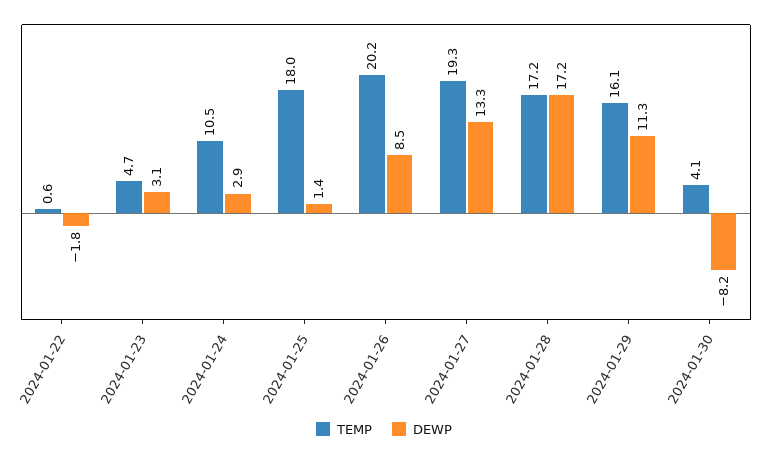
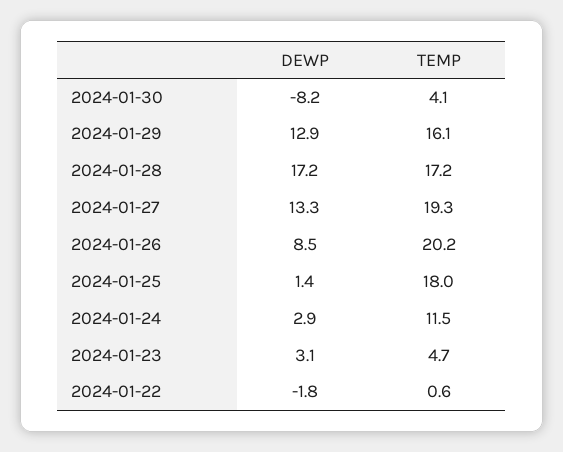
  {
    "TEMP": {
      "2024-01-22": 0.6,
      "2024-01-23": 4.7,
-     "2024-01-24": 10.5,
+     "2024-01-24": 11.5,
      "2024-01-25": 18,
      "2024-01-26": 20.2,
      "2024-01-27": 19.3,
      "2024-01-28": 17.2,
      "2024-01-29": 16.1,
      "2024-01-30": 4.1
    },
    "DEWP": {
      "2024-01-22": -1.8,
      "2024-01-23": 3.1,
      "2024-01-24": 2.9,
      "2024-01-25": 1.4,
      "2024-01-26": 8.5,
      "2024-01-27": 13.3,
      "2024-01-28": 17.2,
-     "2024-01-29": 11.3,
+     "2024-01-29": 12.9,
      "2024-01-30": -8.2
    }
  }

